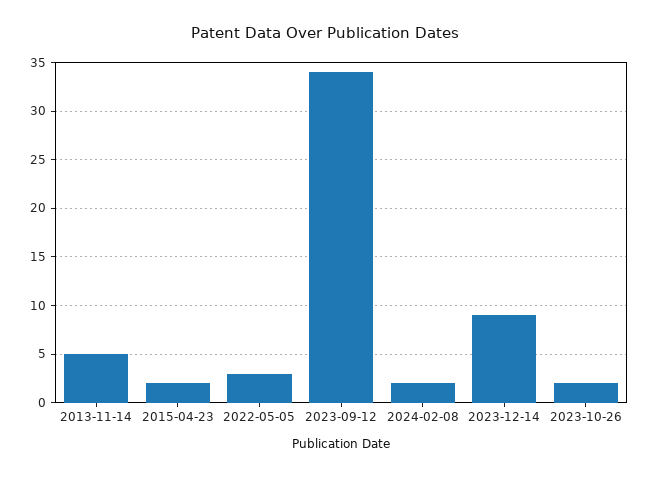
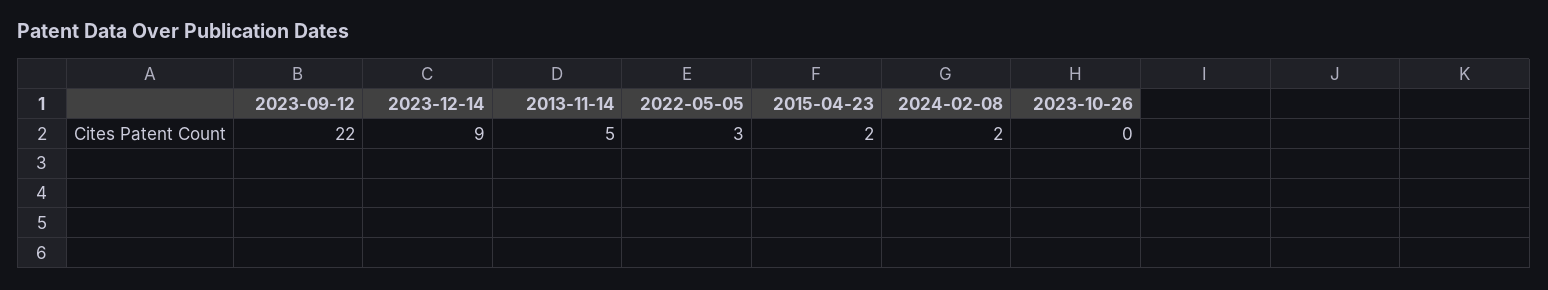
  {
    "2013-11-14": 5,
    "2015-04-23": 2,
    "2022-05-05": 3,
-   "2023-09-12": 34,
+   "2023-09-12": 22,
    "2024-02-08": 2,
    "2023-12-14": 9,
-   "2023-10-26": 2
+   "2023-10-26": 0
  }

